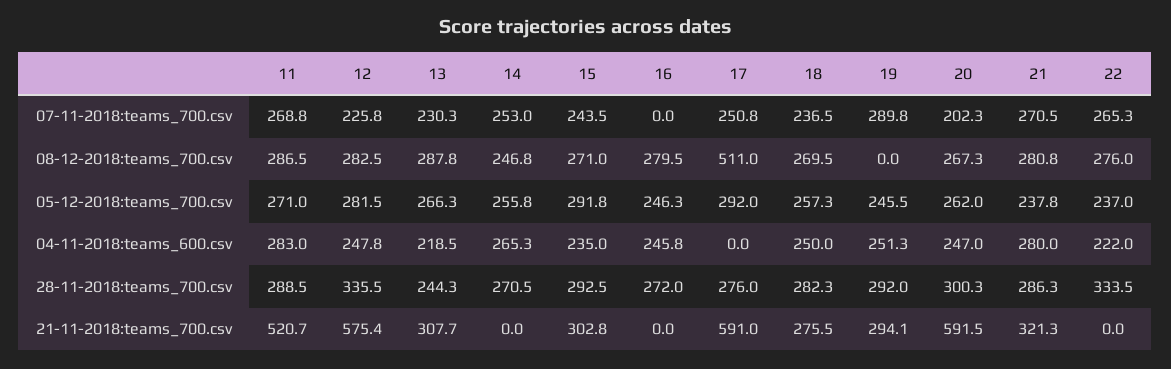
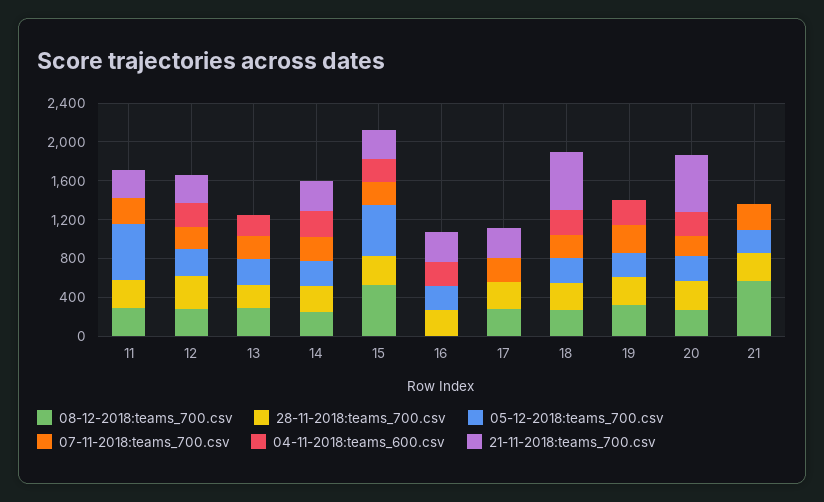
  {
    "07-11-2018:teams_700.csv": {
      "11": 268.8,
      "12": 225.8,
      "13": 230.3,
      "14": 253,
      "15": 243.5,
      "16": 0,
      "17": 250.8,
      "18": 236.5,
      "19": 289.8,
      "20": 202.3,
-     "21": 270.5,
+     "21": 270.5
-     "22": 265.3
    },
    "08-12-2018:teams_700.csv": {
      "11": 286.5,
      "12": 282.5,
      "13": 287.8,
      "14": 246.8,
-     "15": 271,
+     "15": 500,
-     "16": 279.5,
+     "16": 0,
-     "17": 511,
+     "17": 300,
      "18": 269.5,
-     "19": 0,
+     "19": 300,
      "20": 267.3,
-     "21": 280.8,
+     "21": 600
-     "22": 276
    },
    "05-12-2018:teams_700.csv": {
-     "11": 271,
+     "11": 600,
      "12": 281.5,
      "13": 266.3,
      "14": 255.8,
-     "15": 291.8,
+     "15": 500,
      "16": 246.3,
-     "17": 292,
+     "17": 0,
      "18": 257.3,
      "19": 245.5,
      "20": 262,
-     "21": 237.8,
+     "21": 237.8
-     "22": 237
    },
    "04-11-2018:teams_600.csv": {
-     "11": 283,
+     "11": 0,
      "12": 247.8,
      "13": 218.5,
      "14": 265.3,
      "15": 235,
      "16": 245.8,
      "17": 0,
      "18": 250,
      "19": 251.3,
      "20": 247,
-     "21": 280,
+     "21": 0
-     "22": 222
    },
    "28-11-2018:teams_700.csv": {
      "11": 288.5,
      "12": 335.5,
      "13": 244.3,
      "14": 270.5,
      "15": 292.5,
      "16": 272,
      "17": 276,
      "18": 282.3,
      "19": 292,
      "20": 300.3,
-     "21": 286.3,
+     "21": 286.3
-     "22": 333.5
    },
    "21-11-2018:teams_700.csv": {
-     "11": 520.7,
+     "11": 300,
-     "12": 575.4,
+     "12": 300,
-     "13": 307.7,
+     "13": 0,
-     "14": 0,
+     "14": 300,
      "15": 302.8,
-     "16": 0,
+     "16": 300,
-     "17": 591,
+     "17": 300,
-     "18": 275.5,
+     "18": 600,
-     "19": 294.1,
+     "19": 0,
      "20": 591.5,
-     "21": 321.3,
+     "21": 0
-     "22": 0
    }
  }

